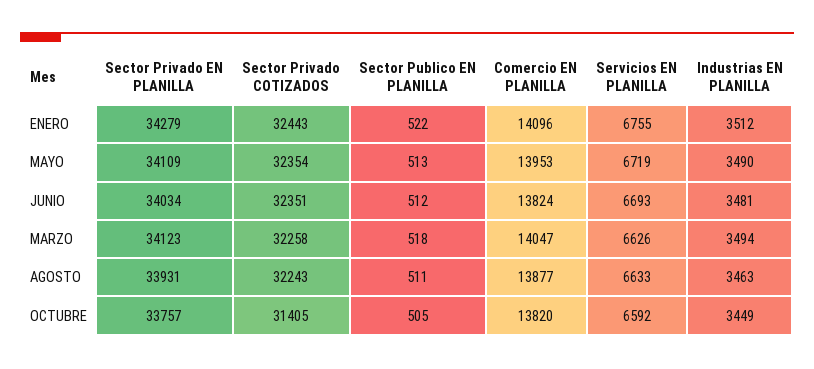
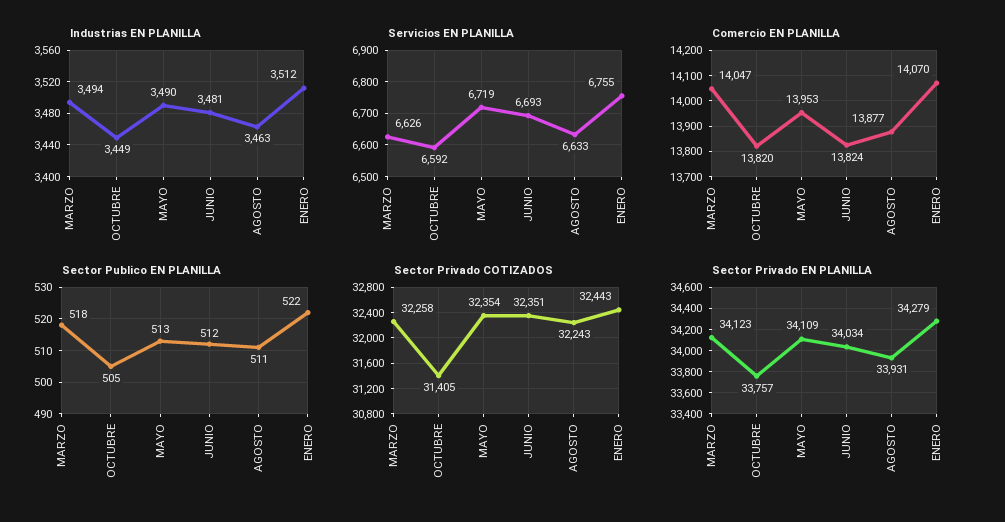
  {
    "Sector Privado EN PLANILLA": {
      "ENERO": 34279,
      "MAYO": 34109,
      "JUNIO": 34034,
      "MARZO": 34123,
      "AGOSTO": 33931,
      "OCTUBRE": 33757
    },
    "Sector Privado COTIZADOS": {
      "ENERO": 32443,
      "MAYO": 32354,
      "JUNIO": 32351,
      "MARZO": 32258,
      "AGOSTO": 32243,
      "OCTUBRE": 31405
    },
    "Sector Publico EN PLANILLA": {
      "ENERO": 522,
      "MAYO": 513,
      "JUNIO": 512,
      "MARZO": 518,
      "AGOSTO": 511,
      "OCTUBRE": 505
    },
    "Comercio EN PLANILLA": {
-     "ENERO": 14096,
+     "ENERO": 14070,
      "MAYO": 13953,
      "JUNIO": 13824,
      "MARZO": 14047,
      "AGOSTO": 13877,
      "OCTUBRE": 13820
    },
    "Servicios EN PLANILLA": {
      "ENERO": 6755,
      "MAYO": 6719,
      "JUNIO": 6693,
      "MARZO": 6626,
      "AGOSTO": 6633,
      "OCTUBRE": 6592
    },
    "Industrias EN PLANILLA": {
      "ENERO": 3512,
      "MAYO": 3490,
      "JUNIO": 3481,
      "MARZO": 3494,
      "AGOSTO": 3463,
      "OCTUBRE": 3449
    }
  }

